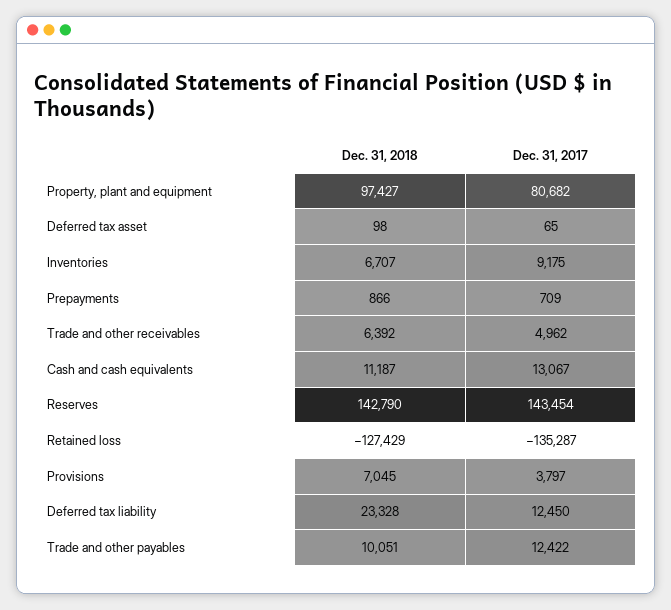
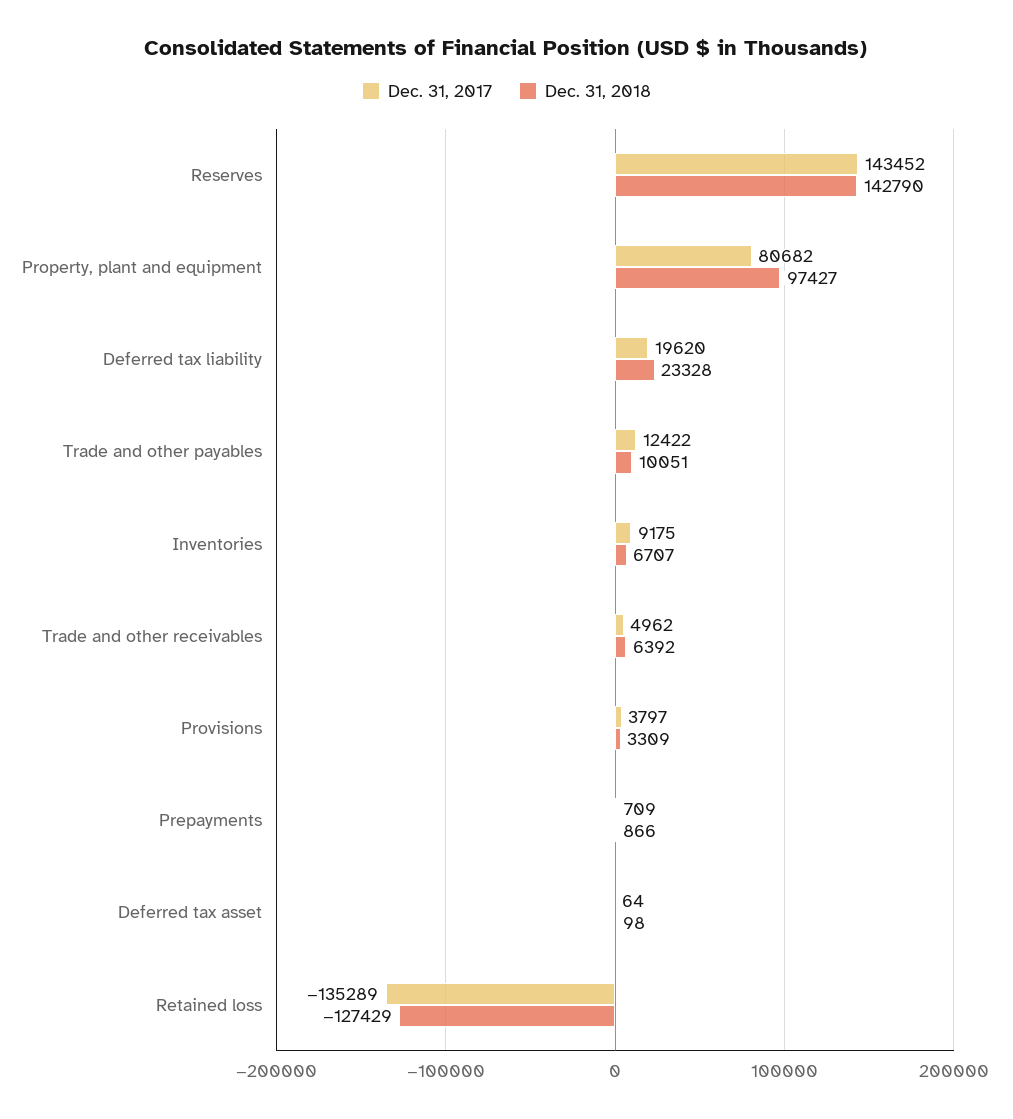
  {
    "Dec. 31, 2018": {
      "Property, plant and equipment": 97427,
      "Deferred tax asset": 98,
      "Inventories": 6707,
      "Prepayments": 866,
      "Trade and other receivables": 6392,
-     "Cash and cash equivalents": 11187,
      "Reserves": 142790,
      "Retained loss": -127429,
-     "Provisions": 7045,
+     "Provisions": 3309,
      "Deferred tax liability": 23328,
      "Trade and other payables": 10051
    },
    "Dec. 31, 2017": {
      "Property, plant and equipment": 80682,
-     "Deferred tax asset": 65,
+     "Deferred tax asset": 64,
      "Inventories": 9175,
      "Prepayments": 709,
      "Trade and other receivables": 4962,
-     "Cash and cash equivalents": 13067,
-     "Reserves": 143454,
+     "Reserves": 143452,
-     "Retained loss": -135287,
+     "Retained loss": -135289,
      "Provisions": 3797,
-     "Deferred tax liability": 12450,
+     "Deferred tax liability": 19620,
      "Trade and other payables": 12422
    }
  }

